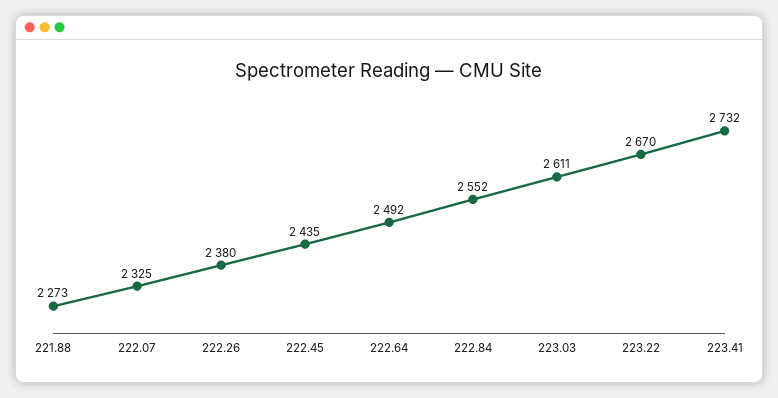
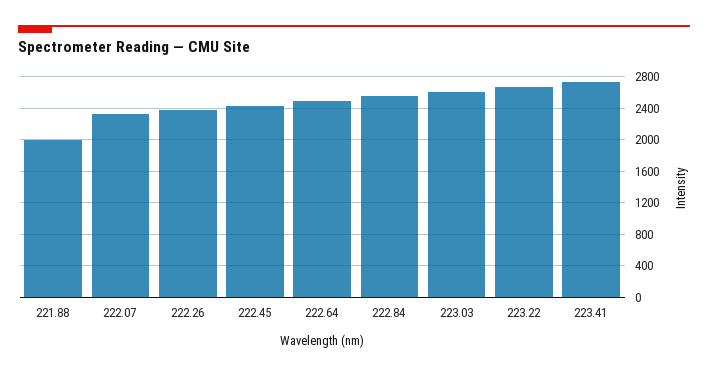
  {
-   "221.88": 2273,
+   "221.88": 2000,
    "222.07": 2325,
    "222.26": 2380,
    "222.45": 2435,
    "222.64": 2492,
    "222.84": 2552,
    "223.03": 2611,
    "223.22": 2670,
    "223.41": 2732
  }

